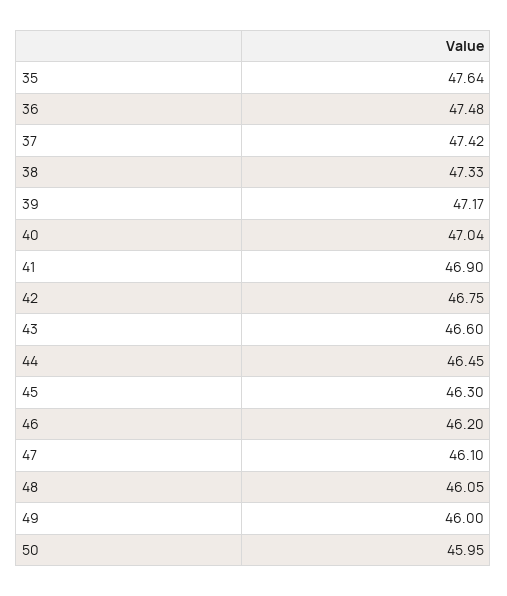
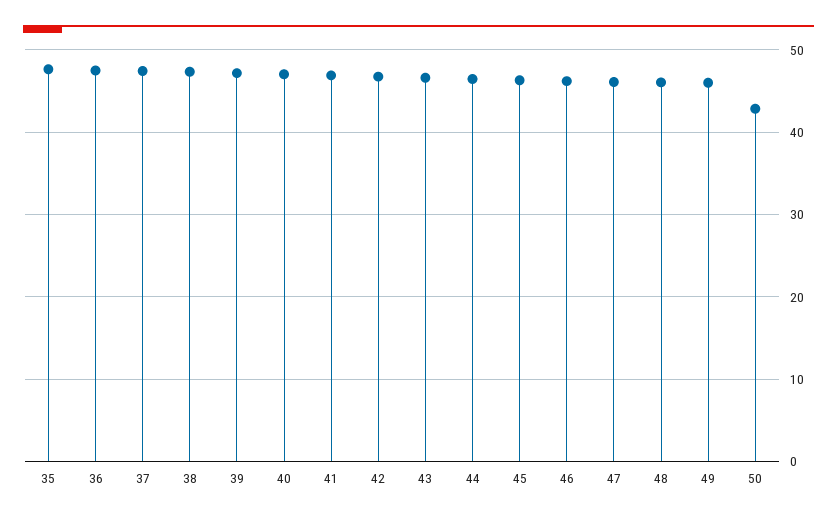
  {
    "35": 47.64,
    "36": 47.48,
    "37": 47.42,
    "38": 47.33,
    "39": 47.17,
    "40": 47.04,
    "41": 46.9,
    "42": 46.75,
    "43": 46.6,
    "44": 46.45,
    "45": 46.3,
    "46": 46.2,
    "47": 46.1,
    "48": 46.05,
    "49": 46,
-   "50": 45.95
+   "50": 43
  }

